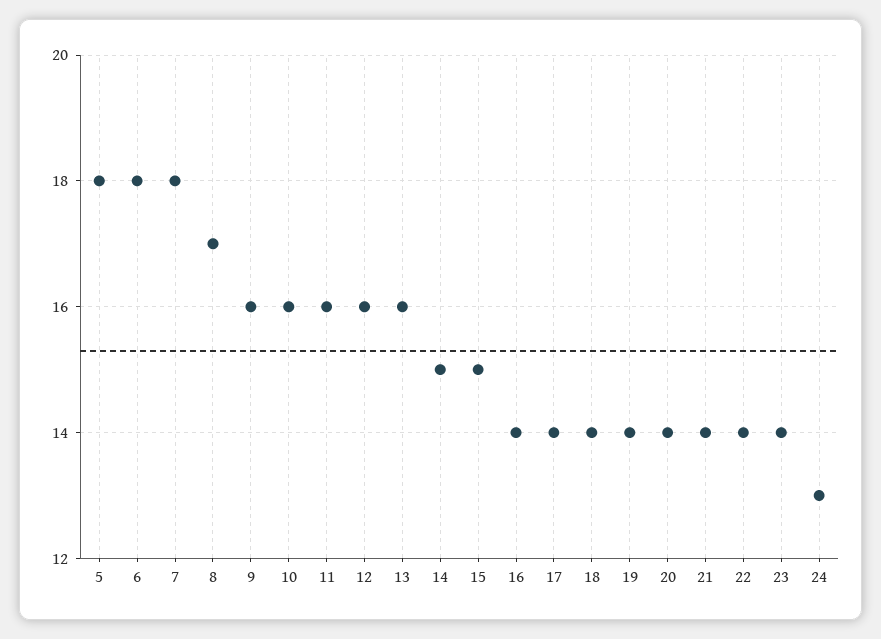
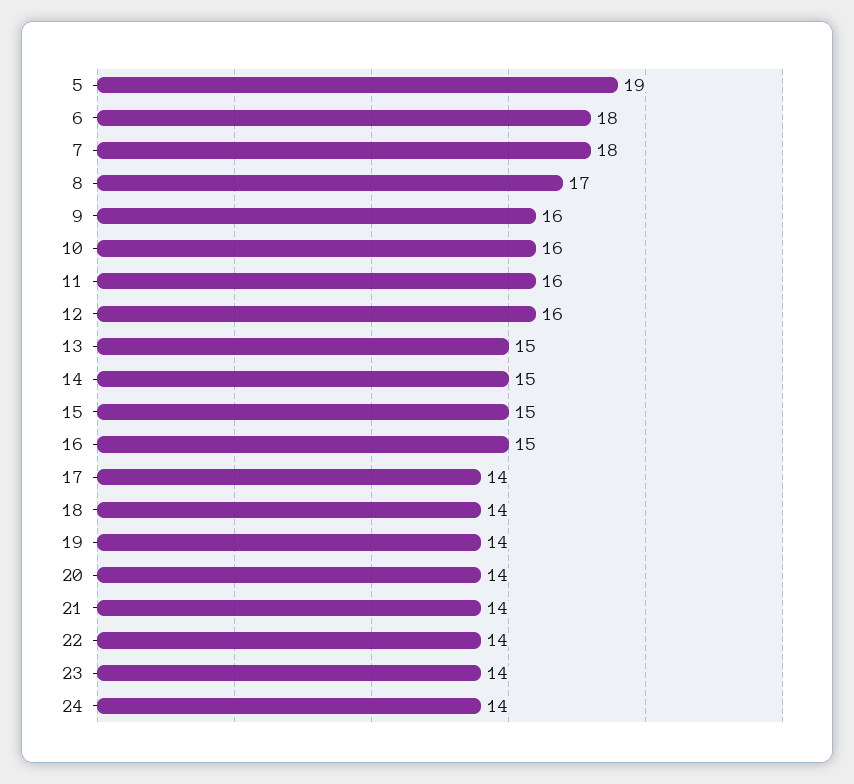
  {
-   "5": 18,
+   "5": 19,
    "6": 18,
    "7": 18,
    "8": 17,
    "9": 16,
    "10": 16,
    "11": 16,
    "12": 16,
-   "13": 16,
+   "13": 15,
    "14": 15,
    "15": 15,
-   "16": 14,
+   "16": 15,
    "17": 14,
    "18": 14,
    "19": 14,
    "20": 14,
    "21": 14,
    "22": 14,
    "23": 14,
-   "24": 13
+   "24": 14
  }

